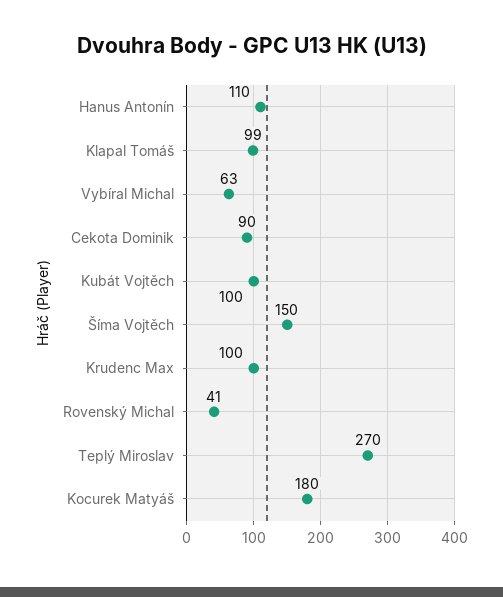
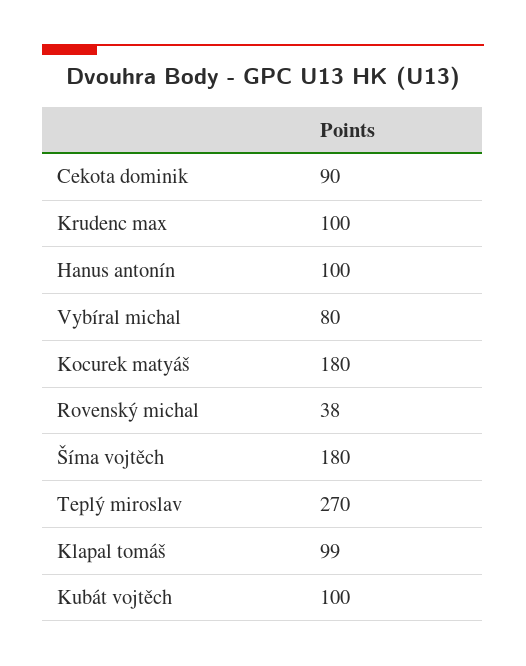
  {
-   "Hanus Antonín": 110,
+   "Hanus Antonín": 100,
    "Klapal Tomáš": 99,
-   "Vybíral Michal": 63,
+   "Vybíral Michal": 80,
    "Cekota Dominik": 90,
    "Kubát Vojtěch": 100,
-   "Šíma Vojtěch": 150,
+   "Šíma Vojtěch": 180,
    "Krudenc Max": 100,
-   "Rovenský Michal": 41,
+   "Rovenský Michal": 38,
    "Teplý Miroslav": 270,
    "Kocurek Matyáš": 180
  }

